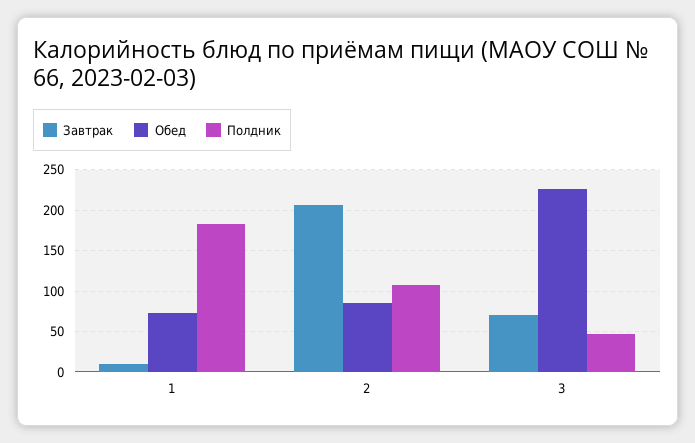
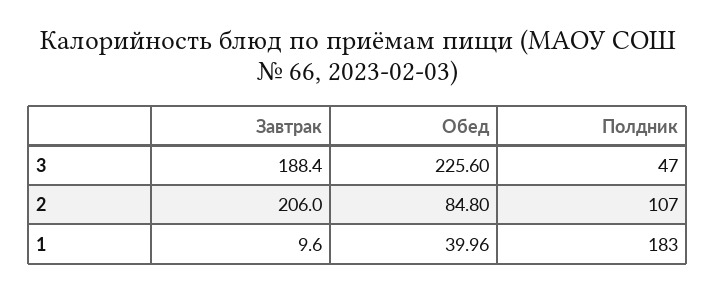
  {
    "Завтрак": {
      "1": 9.6,
      "2": 206,
-     "3": 70
+     "3": 188.4
    },
    "Обед": {
-     "1": 70,
+     "1": 39.96,
      "2": 84.8,
      "3": 225.6
    },
    "Полдник": {
      "1": 183,
      "2": 107,
      "3": 47
    }
  }

